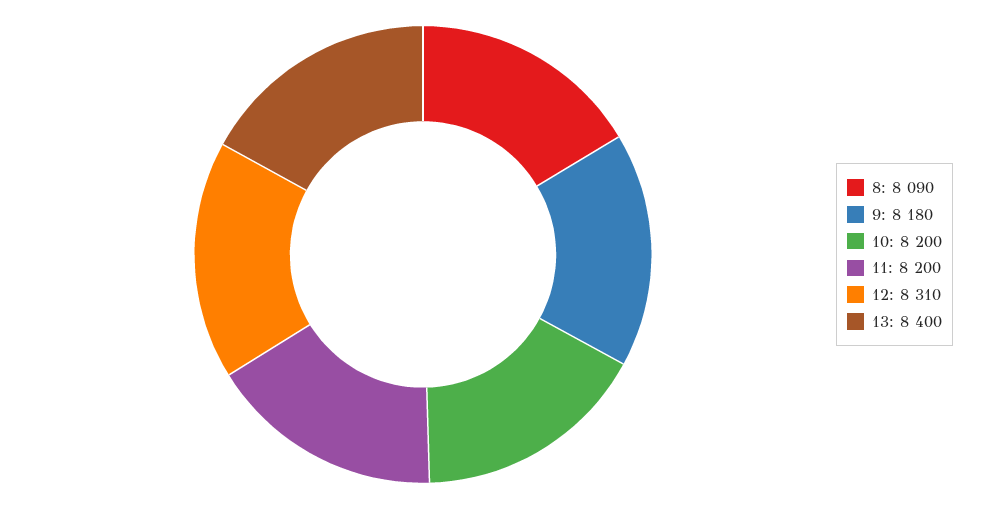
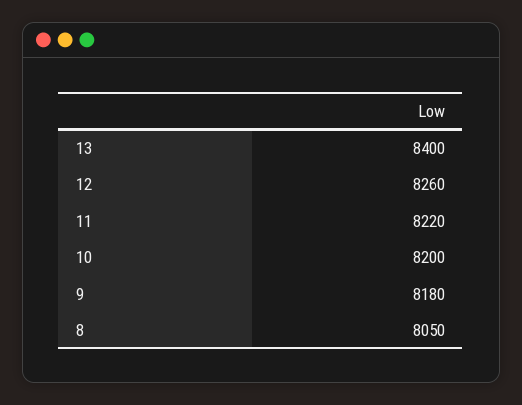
  {
-   "8": 8090,
+   "8": 8050,
    "9": 8180,
    "10": 8200,
-   "11": 8200,
+   "11": 8220,
-   "12": 8310,
+   "12": 8260,
    "13": 8400
  }

